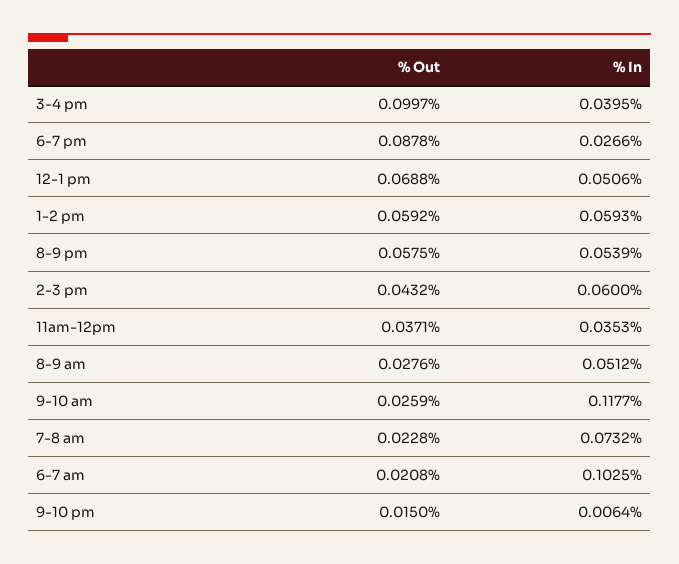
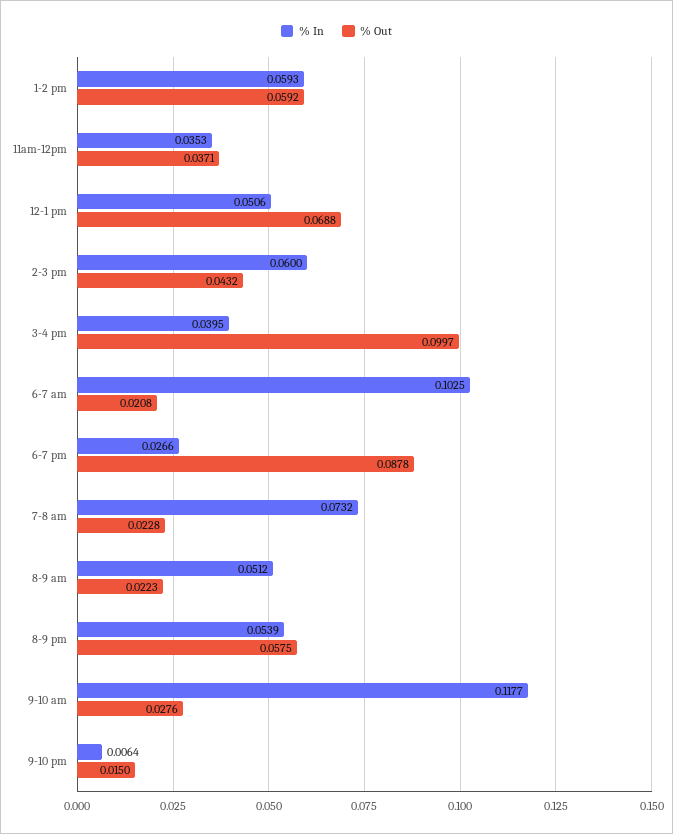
  {
    "% Out": {
      "3-4 pm": 0.0997,
      "6-7 pm": 0.0878,
      "12-1 pm": 0.0688,
      "1-2 pm": 0.0592,
      "8-9 pm": 0.0575,
      "2-3 pm": 0.0432,
      "11am-12pm": 0.0371,
-     "8-9 am": 0.0276,
+     "8-9 am": 0.0223,
-     "9-10 am": 0.0259,
+     "9-10 am": 0.0276,
      "7-8 am": 0.0228,
      "6-7 am": 0.0208,
      "9-10 pm": 0.015
    },
    "% In": {
      "3-4 pm": 0.0395,
      "6-7 pm": 0.0266,
      "12-1 pm": 0.0506,
      "1-2 pm": 0.0593,
      "8-9 pm": 0.0539,
      "2-3 pm": 0.06,
      "11am-12pm": 0.0353,
      "8-9 am": 0.0512,
      "9-10 am": 0.1177,
      "7-8 am": 0.0732,
      "6-7 am": 0.1025,
      "9-10 pm": 0.0064
    }
  }

